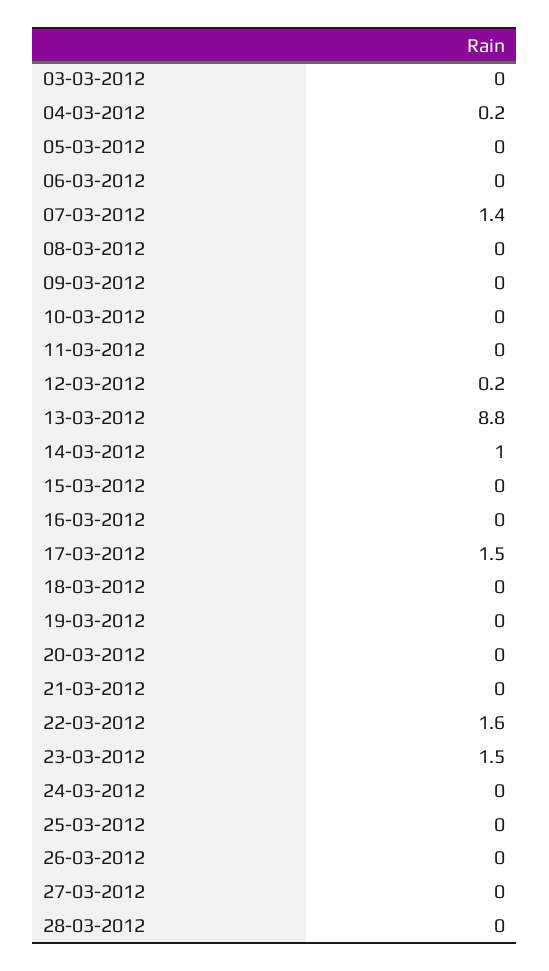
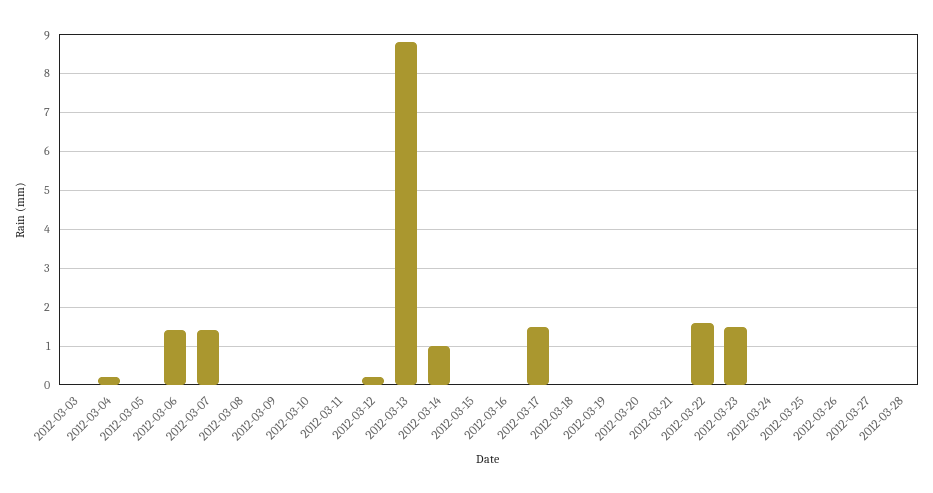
  {
    "03-03-2012": 0,
    "04-03-2012": 0.2,
    "05-03-2012": 0,
-   "06-03-2012": 0,
+   "06-03-2012": 1.5,
    "07-03-2012": 1.4,
    "08-03-2012": 0,
    "09-03-2012": 0,
    "10-03-2012": 0,
    "11-03-2012": 0,
    "12-03-2012": 0.2,
    "13-03-2012": 8.8,
    "14-03-2012": 1,
    "15-03-2012": 0,
    "16-03-2012": 0,
    "17-03-2012": 1.5,
    "18-03-2012": 0,
    "19-03-2012": 0,
    "20-03-2012": 0,
    "21-03-2012": 0,
    "22-03-2012": 1.6,
    "23-03-2012": 1.5,
    "24-03-2012": 0,
    "25-03-2012": 0,
    "26-03-2012": 0,
    "27-03-2012": 0,
    "28-03-2012": 0
  }

